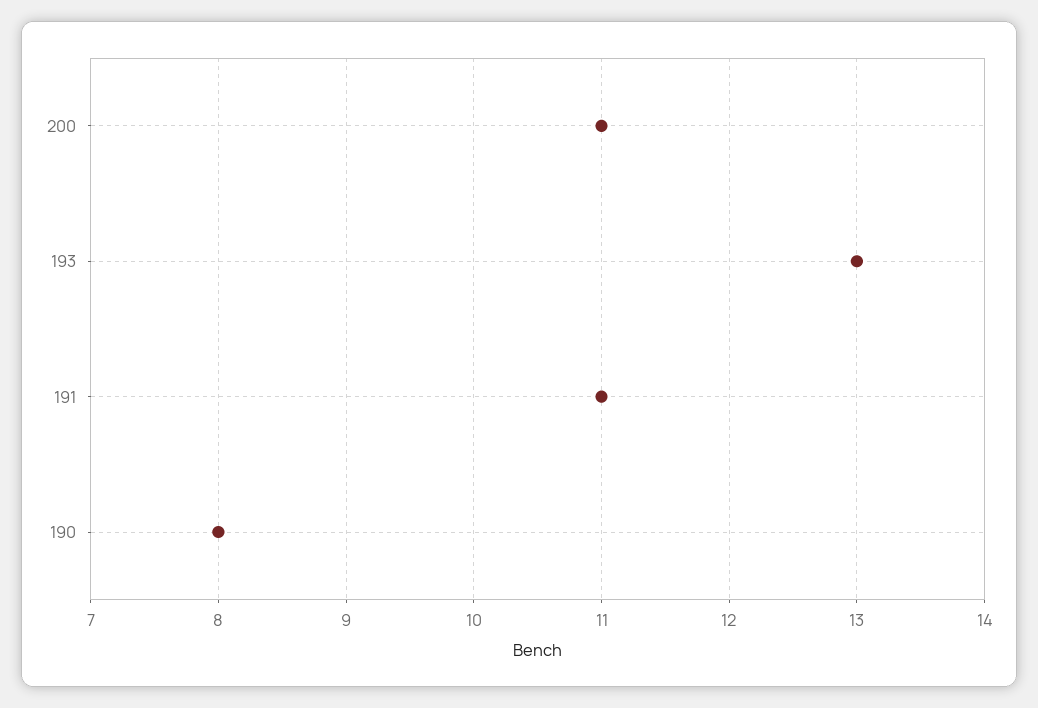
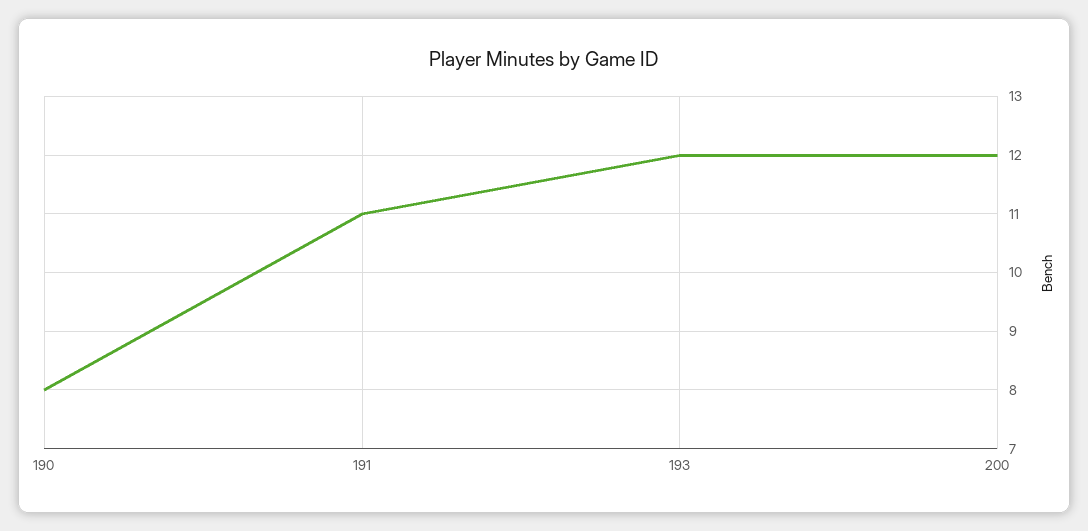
  {
-   "200": 11,
+   "200": 12,
-   "193": 13,
+   "193": 12,
    "191": 11,
    "190": 8
  }

